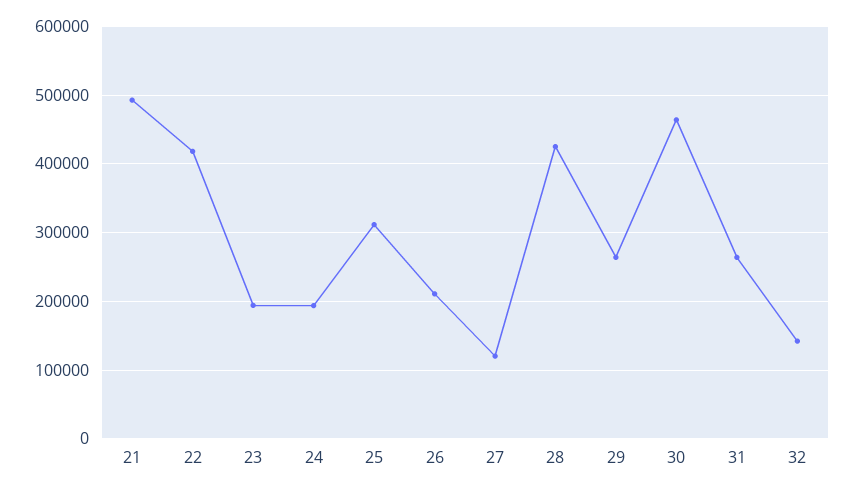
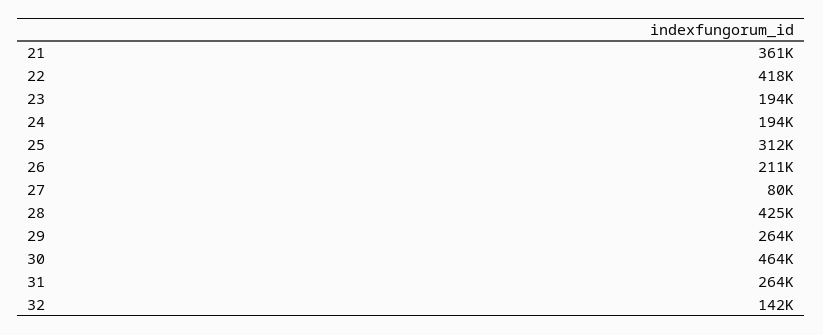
  {
-   "21": 490000,
+   "21": 361000,
    "22": 418000,
    "23": 194000,
    "24": 194000,
    "25": 312000,
    "26": 211000,
-   "27": 120000,
+   "27": 80000,
    "28": 425000,
    "29": 264000,
    "30": 464000,
    "31": 264000,
    "32": 142000
  }

